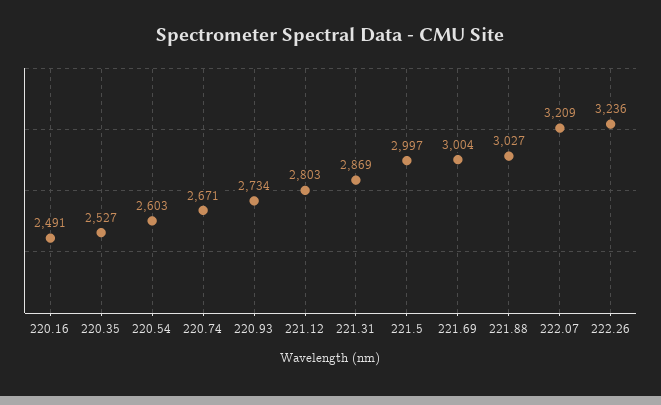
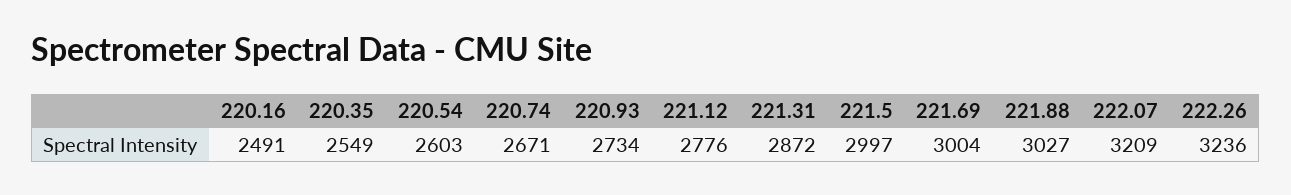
  {
    "220.16": 2491,
-   "220.35": 2527,
+   "220.35": 2549,
    "220.54": 2603,
    "220.74": 2671,
    "220.93": 2734,
-   "221.12": 2803,
+   "221.12": 2776,
-   "221.31": 2869,
+   "221.31": 2872,
    "221.5": 2997,
    "221.69": 3004,
    "221.88": 3027,
    "222.07": 3209,
    "222.26": 3236
  }

